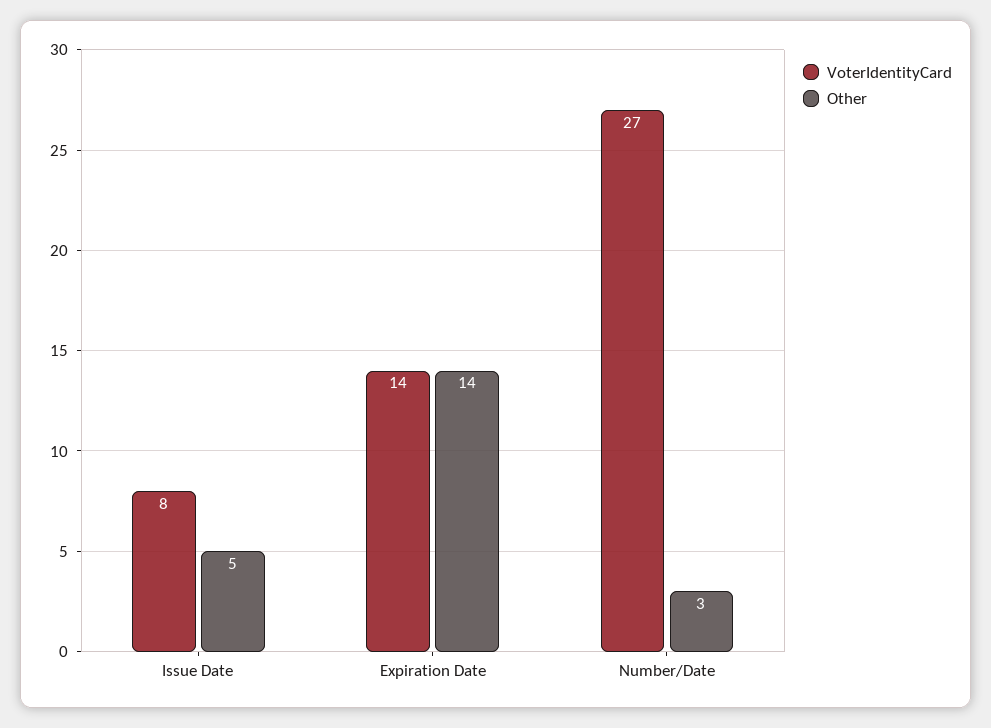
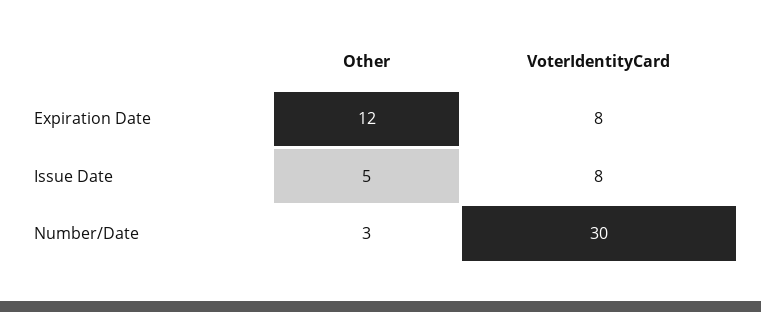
  {
    "VoterIdentityCard": {
      "Issue Date": 8,
-     "Expiration Date": 14,
+     "Expiration Date": 8,
-     "Number/Date": 27
+     "Number/Date": 30
    },
    "Other": {
      "Issue Date": 5,
-     "Expiration Date": 14,
+     "Expiration Date": 12,
      "Number/Date": 3
    }
  }

